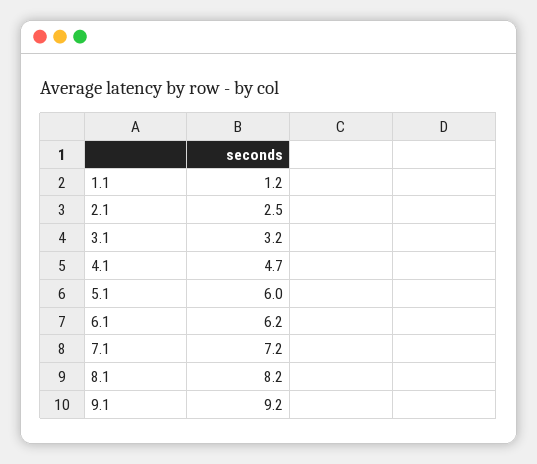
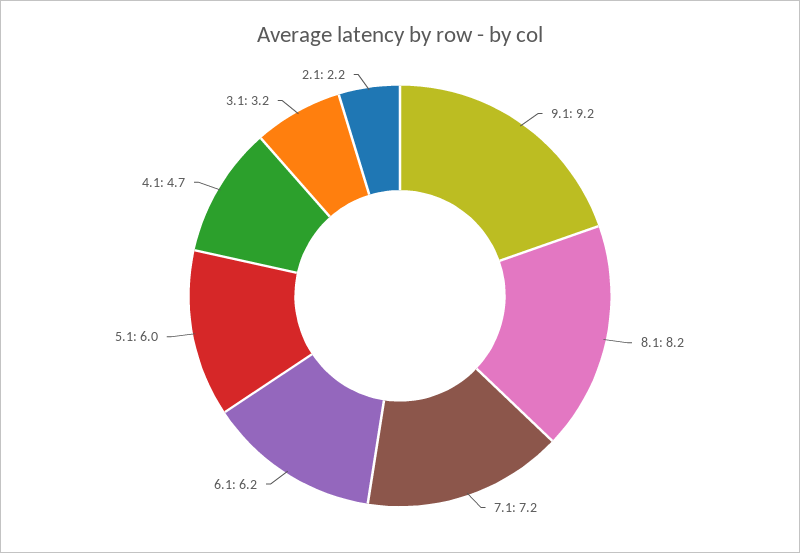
  {
-   "1.1": 1.2,
-   "2.1": 2.5,
+   "2.1": 2.2,
    "3.1": 3.2,
    "4.1": 4.7,
    "5.1": 6,
    "6.1": 6.2,
    "7.1": 7.2,
    "8.1": 8.2,
    "9.1": 9.2
  }

